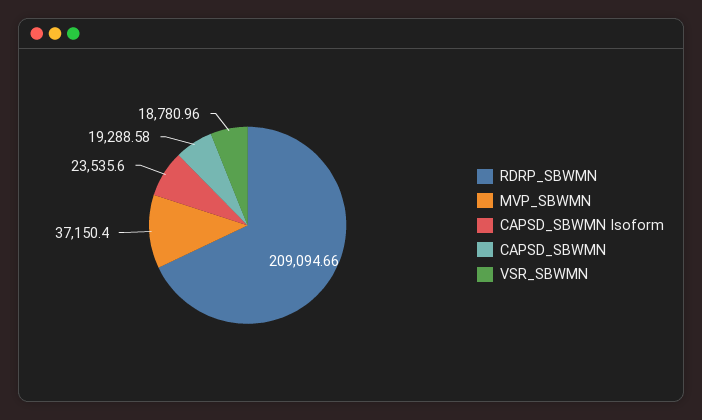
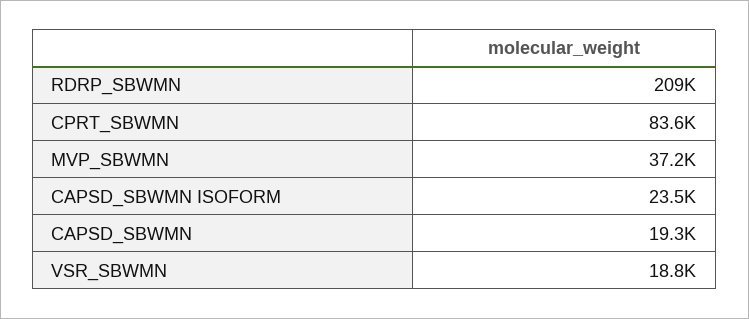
  {
    "RDRP_SBWMN": 209094.66,
    "MVP_SBWMN": 37150.4,
    "CAPSD_SBWMN Isoform": 23535.6,
    "CAPSD_SBWMN": 19288.58,
-   "VSR_SBWMN": 18780.96
+   "VSR_SBWMN": 18780.96,
+   "CPRT_SBWMN": 83600
  }

